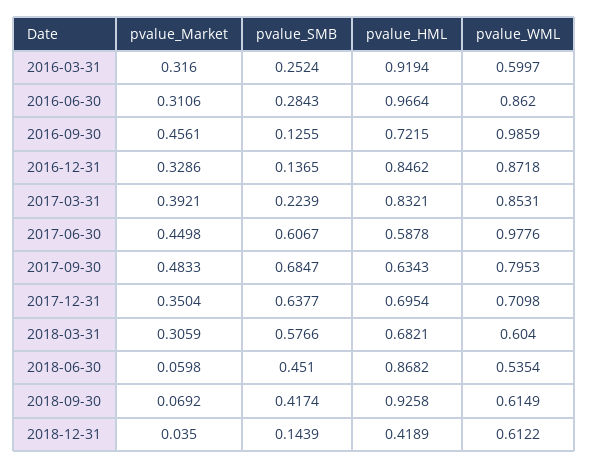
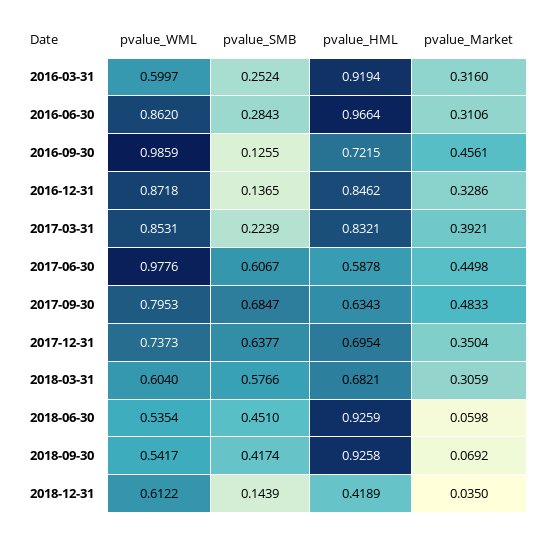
  {
    "pvalue_Market": {
      "2016-03-31": 0.316,
      "2016-06-30": 0.3106,
      "2016-09-30": 0.4561,
      "2016-12-31": 0.3286,
      "2017-03-31": 0.3921,
      "2017-06-30": 0.4498,
      "2017-09-30": 0.4833,
      "2017-12-31": 0.3504,
      "2018-03-31": 0.3059,
      "2018-06-30": 0.0598,
      "2018-09-30": 0.0692,
      "2018-12-31": 0.035
    },
    "pvalue_SMB": {
      "2016-03-31": 0.2524,
      "2016-06-30": 0.2843,
      "2016-09-30": 0.1255,
      "2016-12-31": 0.1365,
      "2017-03-31": 0.2239,
      "2017-06-30": 0.6067,
      "2017-09-30": 0.6847,
      "2017-12-31": 0.6377,
      "2018-03-31": 0.5766,
      "2018-06-30": 0.451,
      "2018-09-30": 0.4174,
      "2018-12-31": 0.1439
    },
    "pvalue_HML": {
      "2016-03-31": 0.9194,
      "2016-06-30": 0.9664,
      "2016-09-30": 0.7215,
      "2016-12-31": 0.8462,
      "2017-03-31": 0.8321,
      "2017-06-30": 0.5878,
      "2017-09-30": 0.6343,
      "2017-12-31": 0.6954,
      "2018-03-31": 0.6821,
-     "2018-06-30": 0.8682,
+     "2018-06-30": 0.9259,
      "2018-09-30": 0.9258,
      "2018-12-31": 0.4189
    },
    "pvalue_WML": {
      "2016-03-31": 0.5997,
      "2016-06-30": 0.862,
      "2016-09-30": 0.9859,
      "2016-12-31": 0.8718,
      "2017-03-31": 0.8531,
      "2017-06-30": 0.9776,
      "2017-09-30": 0.7953,
-     "2017-12-31": 0.7098,
+     "2017-12-31": 0.7373,
      "2018-03-31": 0.604,
      "2018-06-30": 0.5354,
-     "2018-09-30": 0.6149,
+     "2018-09-30": 0.5417,
      "2018-12-31": 0.6122
    }
  }

